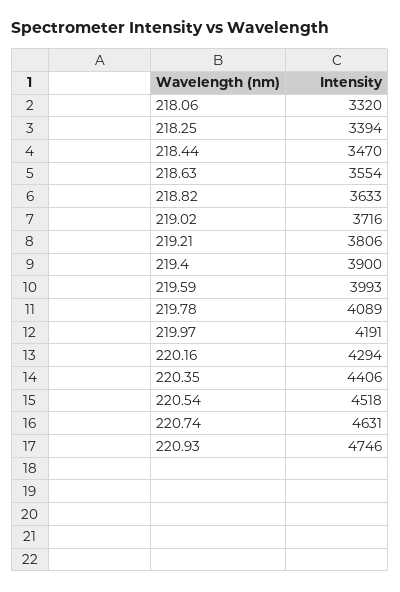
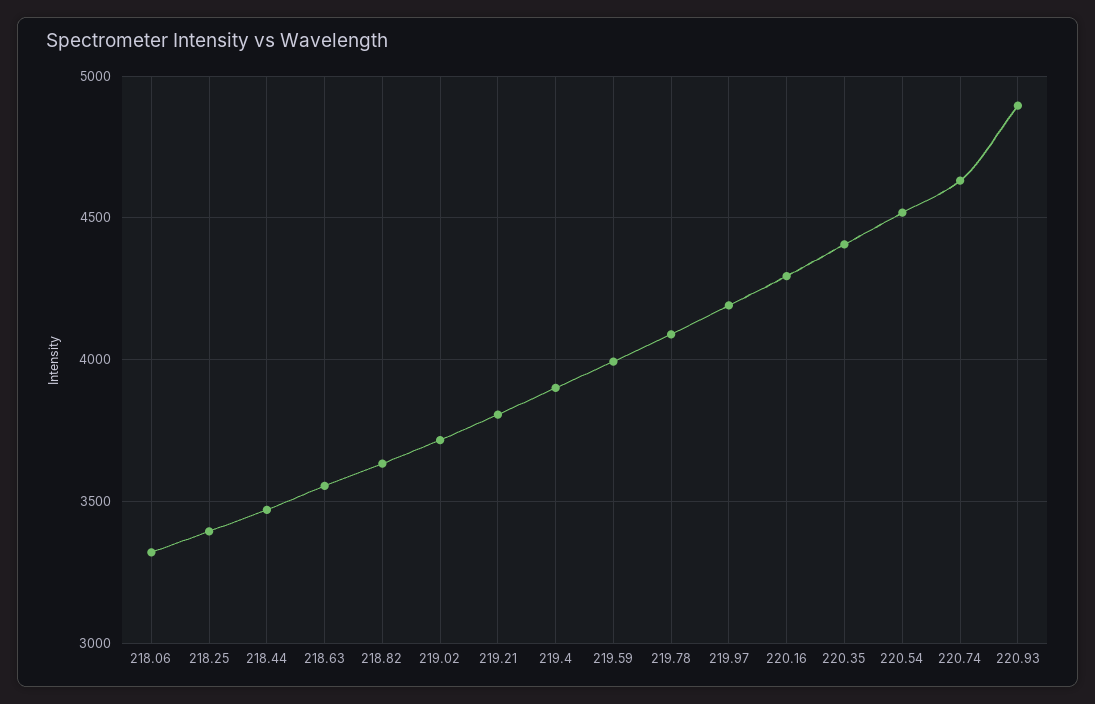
  {
    "218.06": 3320,
    "218.25": 3394,
    "218.44": 3470,
    "218.63": 3554,
    "218.82": 3633,
    "219.02": 3716,
    "219.21": 3806,
    "219.4": 3900,
    "219.59": 3993,
    "219.78": 4089,
    "219.97": 4191,
    "220.16": 4294,
    "220.35": 4406,
    "220.54": 4518,
    "220.74": 4631,
-   "220.93": 4746
+   "220.93": 4900
  }

